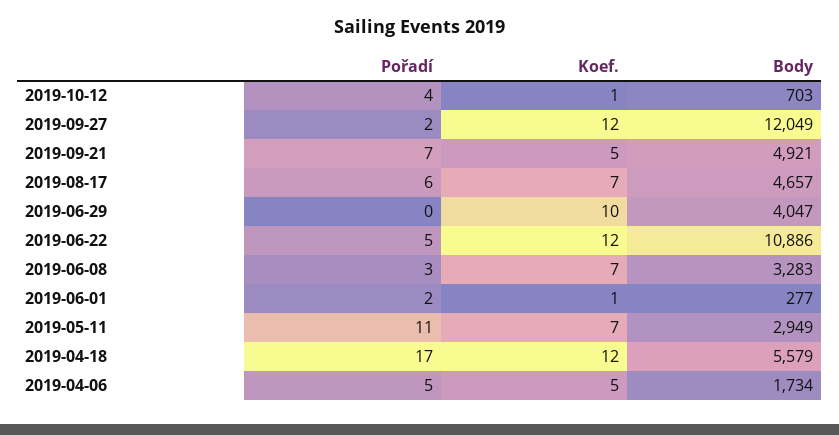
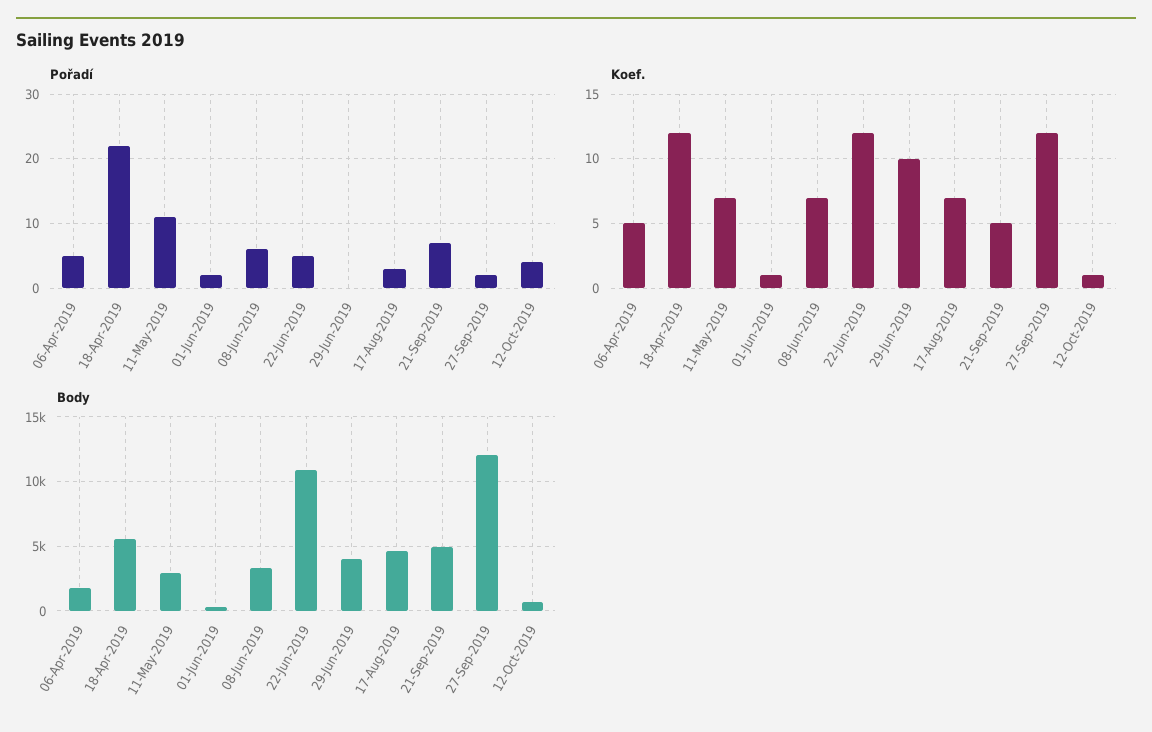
  {
    "Pořadí": {
      "2019-10-12": 4,
      "2019-09-27": 2,
      "2019-09-21": 7,
-     "2019-08-17": 6,
+     "2019-08-17": 3,
      "2019-06-29": 0,
      "2019-06-22": 5,
-     "2019-06-08": 3,
+     "2019-06-08": 6,
      "2019-06-01": 2,
      "2019-05-11": 11,
-     "2019-04-18": 17,
+     "2019-04-18": 22,
      "2019-04-06": 5
    },
    "Koef.": {
      "2019-10-12": 1,
      "2019-09-27": 12,
      "2019-09-21": 5,
      "2019-08-17": 7,
      "2019-06-29": 10,
      "2019-06-22": 12,
      "2019-06-08": 7,
      "2019-06-01": 1,
      "2019-05-11": 7,
      "2019-04-18": 12,
      "2019-04-06": 5
    },
    "Body": {
      "2019-10-12": 703,
      "2019-09-27": 12049,
      "2019-09-21": 4921,
      "2019-08-17": 4657,
      "2019-06-29": 4047,
      "2019-06-22": 10886,
      "2019-06-08": 3283,
      "2019-06-01": 277,
      "2019-05-11": 2949,
      "2019-04-18": 5579,
      "2019-04-06": 1734
    }
  }

